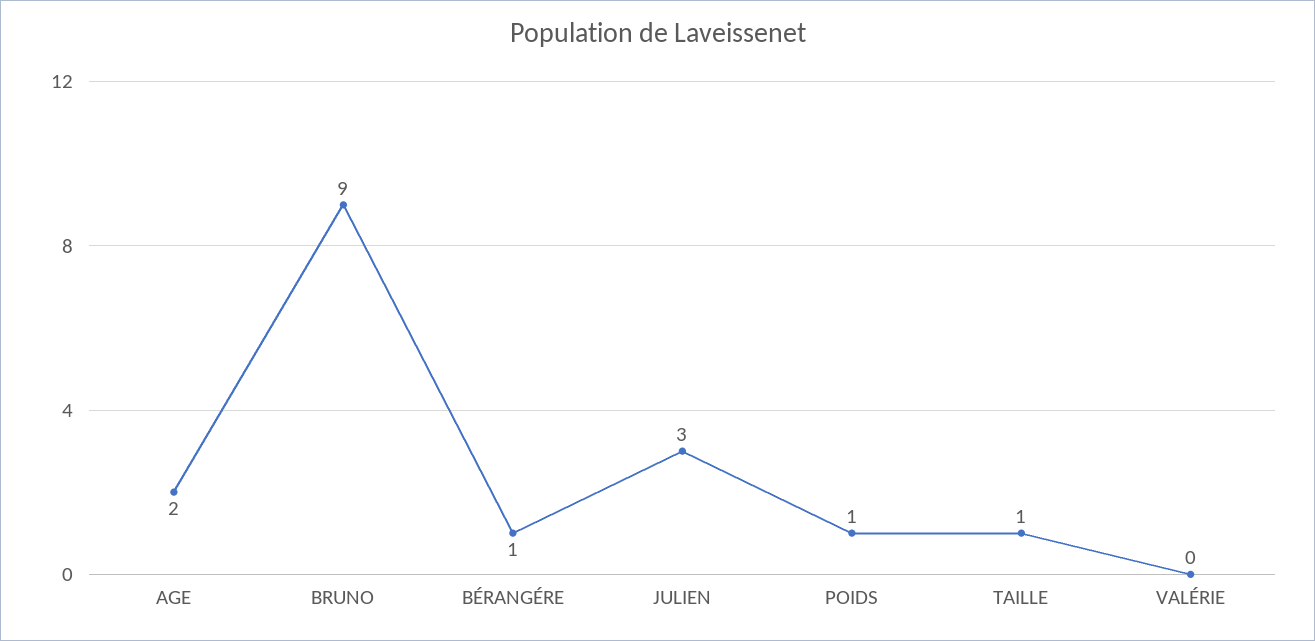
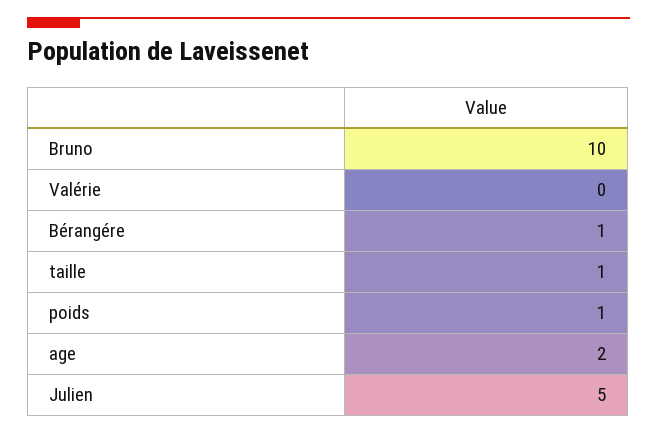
  {
    "AGE": 2,
-   "BRUNO": 9,
+   "BRUNO": 10,
    "BÉRANGÉRE": 1,
-   "JULIEN": 3,
+   "JULIEN": 5,
    "POIDS": 1,
    "TAILLE": 1,
    "VALÉRIE": 0
  }

